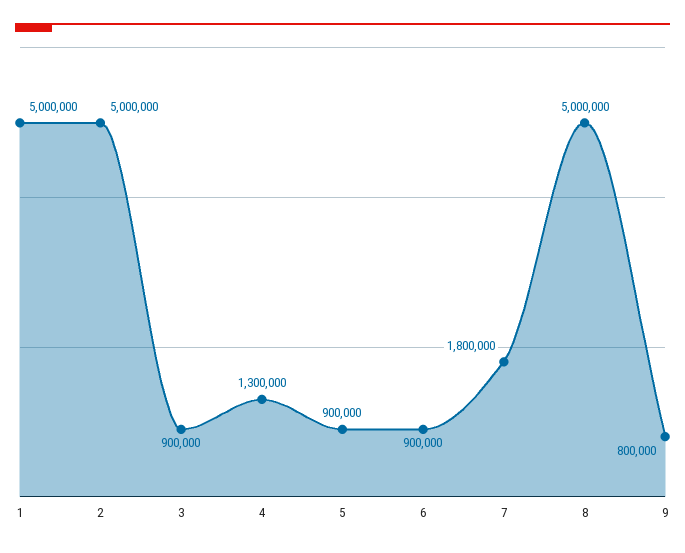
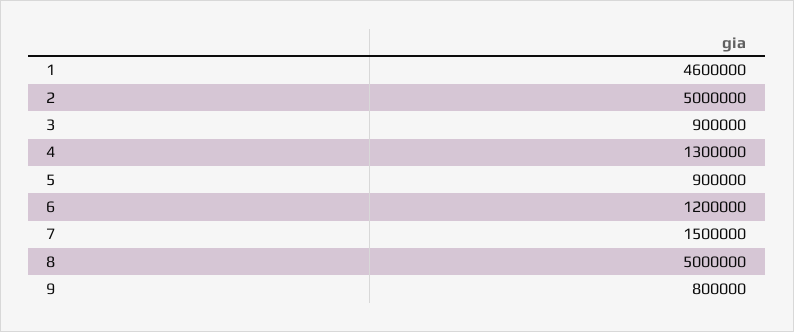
  {
-   "1": 5000000,
+   "1": 4600000,
    "2": 5000000,
    "3": 900000,
    "4": 1300000,
    "5": 900000,
-   "6": 900000,
+   "6": 1200000,
-   "7": 1800000,
+   "7": 1500000,
    "8": 5000000,
    "9": 800000
  }

